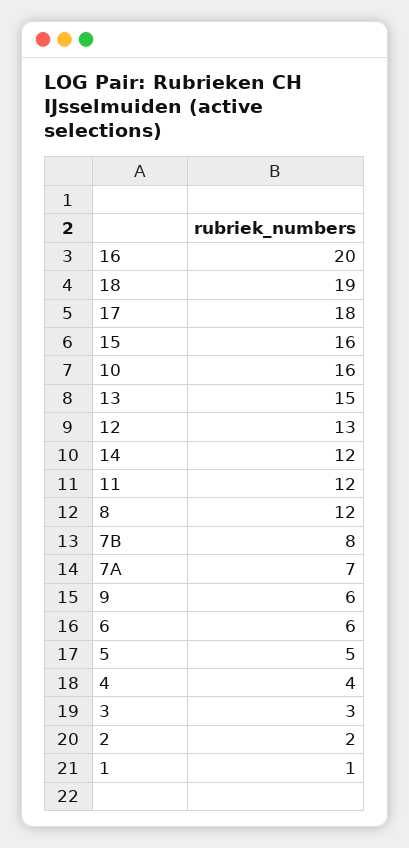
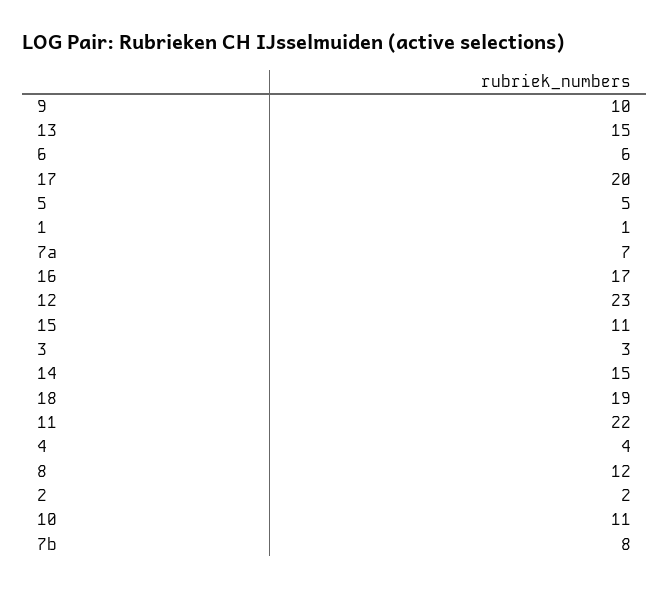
  {
-   "16": 20,
+   "16": 17,
    "18": 19,
-   "17": 18,
+   "17": 20,
-   "15": 16,
+   "15": 11,
-   "10": 16,
+   "10": 11,
    "13": 15,
-   "12": 13,
+   "12": 23,
-   "14": 12,
+   "14": 15,
-   "11": 12,
+   "11": 22,
    "8": 12,
    "7B": 8,
    "7A": 7,
-   "9": 6,
+   "9": 10,
    "6": 6,
    "5": 5,
    "4": 4,
    "3": 3,
    "2": 2,
    "1": 1
  }

